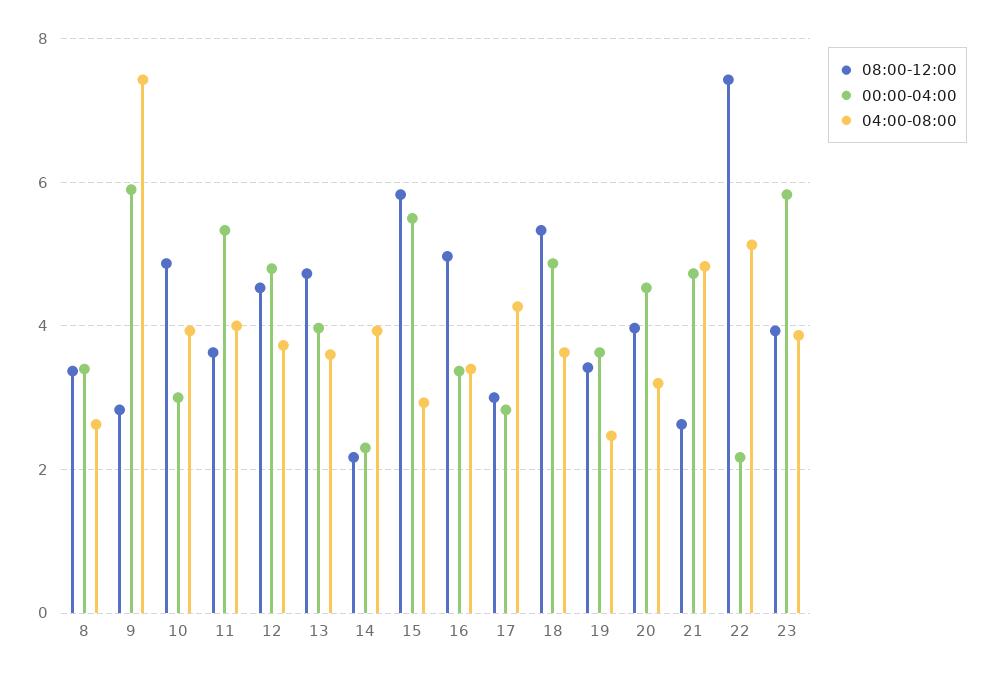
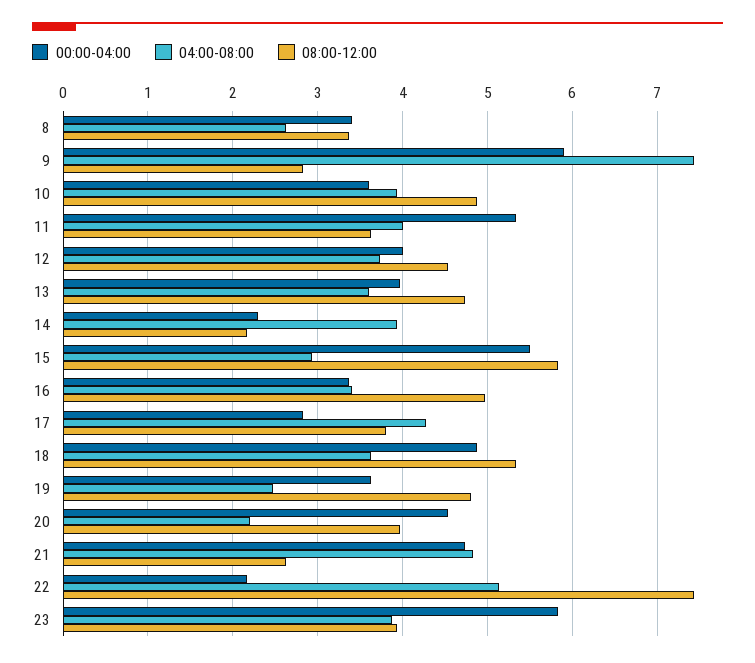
  {
    "08:00-12:00": {
      "8": 3.4,
      "9": 2.8,
      "10": 4.9,
      "11": 3.6,
      "12": 4.5,
      "13": 4.7,
      "14": 2.2,
      "15": 5.8,
      "16": 5,
-     "17": 3,
+     "17": 3.8,
      "18": 5.3,
-     "19": 3.4,
+     "19": 4.8,
      "20": 4,
      "21": 2.6,
      "22": 7.4,
      "23": 3.9
    },
    "00:00-04:00": {
      "8": 3.4,
      "9": 5.9,
-     "10": 3,
+     "10": 3.6,
      "11": 5.3,
-     "12": 4.8,
+     "12": 4,
      "13": 4,
      "14": 2.3,
      "15": 5.5,
      "16": 3.4,
      "17": 2.8,
      "18": 4.9,
      "19": 3.6,
      "20": 4.5,
      "21": 4.7,
      "22": 2.2,
      "23": 5.8
    },
    "04:00-08:00": {
      "8": 2.6,
      "9": 7.4,
      "10": 3.9,
      "11": 4,
      "12": 3.7,
      "13": 3.6,
      "14": 3.9,
      "15": 2.9,
      "16": 3.4,
      "17": 4.3,
      "18": 3.6,
      "19": 2.5,
-     "20": 3.2,
+     "20": 2.2,
      "21": 4.8,
      "22": 5.1,
      "23": 3.9
    }
  }

